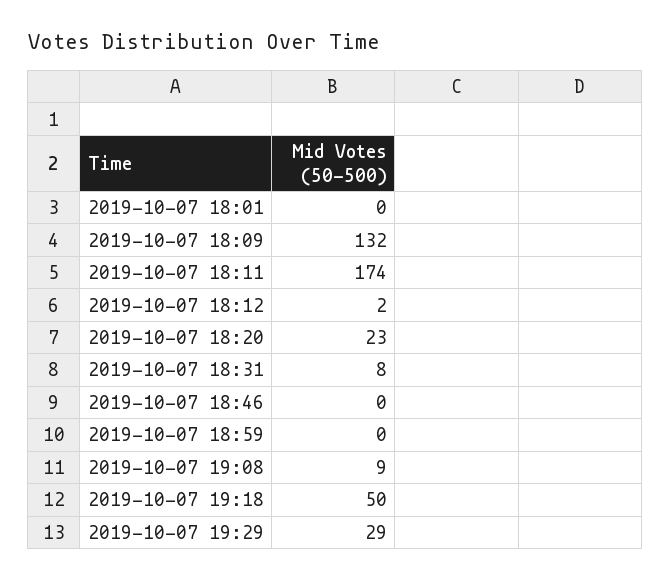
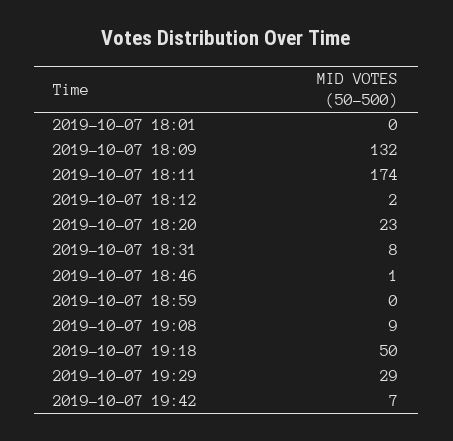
  {
    "2019-10-07 18:01": 0,
    "2019-10-07 18:09": 132,
    "2019-10-07 18:11": 174,
    "2019-10-07 18:12": 2,
    "2019-10-07 18:20": 23,
    "2019-10-07 18:31": 8,
-   "2019-10-07 18:46": 0,
+   "2019-10-07 18:46": 1,
    "2019-10-07 18:59": 0,
    "2019-10-07 19:08": 9,
    "2019-10-07 19:18": 50,
-   "2019-10-07 19:29": 29
+   "2019-10-07 19:29": 29,
+   "2019-10-07 19:42": 7
  }

